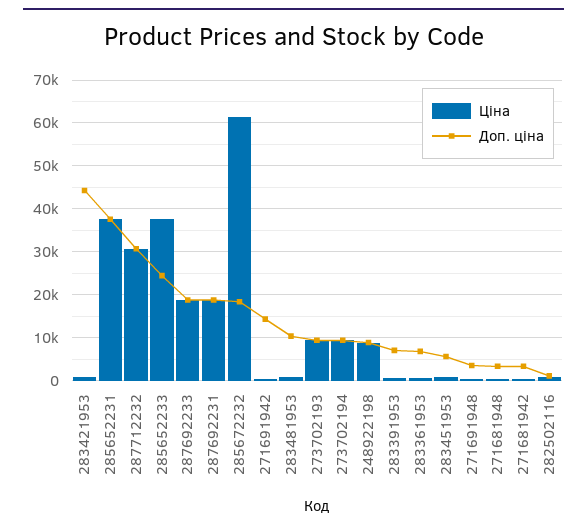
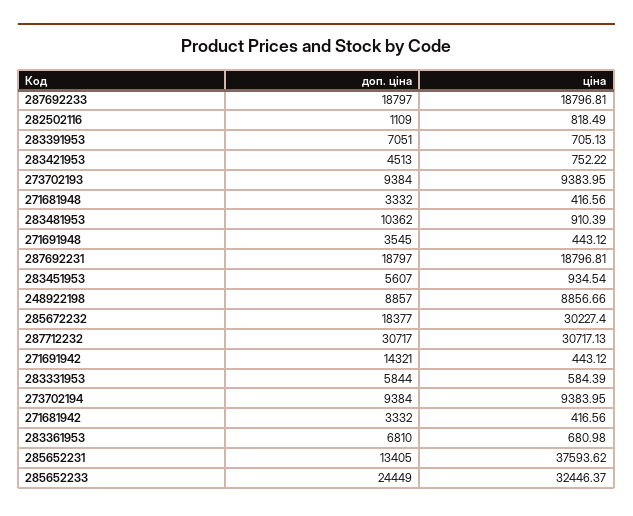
  {
    "Ціна": {
      "283421953": 752.22,
      "285652231": 37593.62,
      "287712232": 30717.13,
-     "285652233": 38000,
+     "285652233": 32446.37,
      "287692233": 18796.81,
      "287692231": 18796.81,
-     "285672232": 62000,
+     "285672232": 30227.4,
      "271691942": 443.12,
      "283481953": 910.39,
      "273702193": 9383.95,
      "273702194": 9383.95,
      "248922198": 8856.66,
      "283391953": 705.13,
      "283361953": 680.98,
      "283451953": 934.54,
      "271691948": 443.12,
      "271681948": 416.56,
      "271681942": 416.56,
-     "282502116": 818.49
+     "282502116": 818.49,
+     "283331953": 584.39
    },
    "Доп. ціна": {
-     "283421953": 44000,
+     "283421953": 4513,
-     "285652231": 38000,
+     "285652231": 13405,
      "287712232": 30717,
      "285652233": 24449,
      "287692233": 18797,
      "287692231": 18797,
      "285672232": 18377,
      "271691942": 14321,
      "283481953": 10362,
      "273702193": 9384,
      "273702194": 9384,
      "248922198": 8857,
      "283391953": 7051,
      "283361953": 6810,
      "283451953": 5607,
      "271691948": 3545,
      "271681948": 3332,
      "271681942": 3332,
-     "282502116": 1109
+     "282502116": 1109,
+     "283331953": 5844
    }
  }

